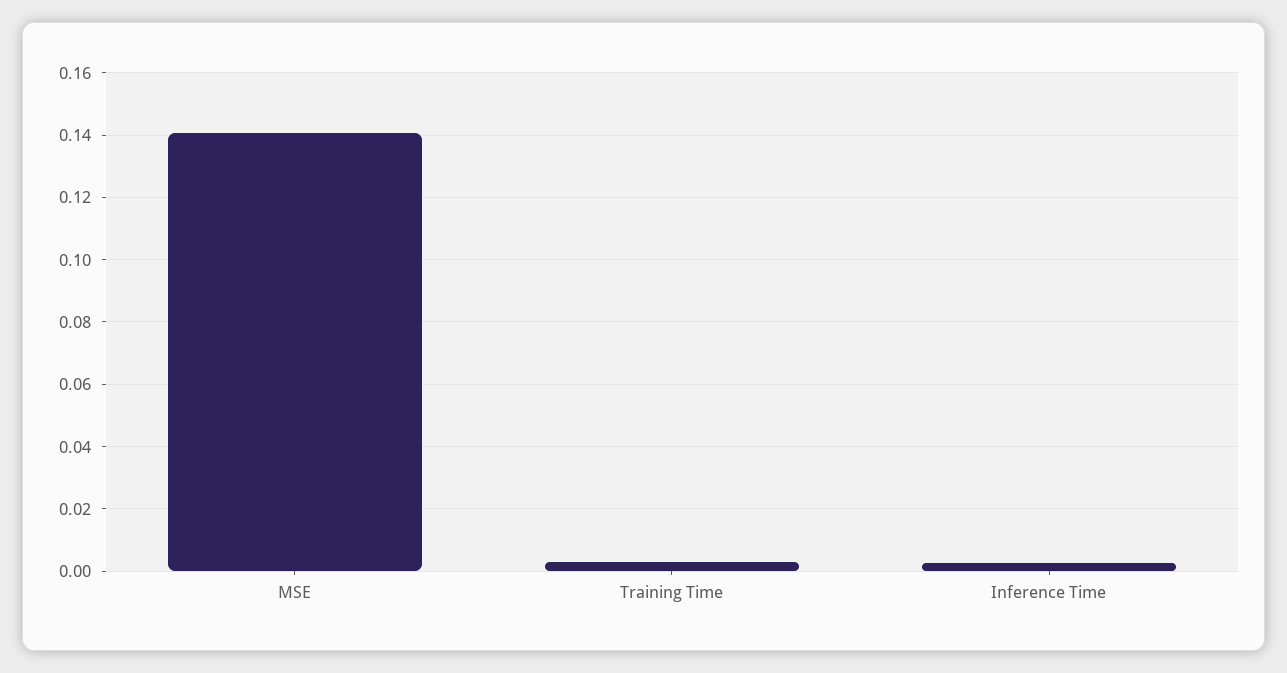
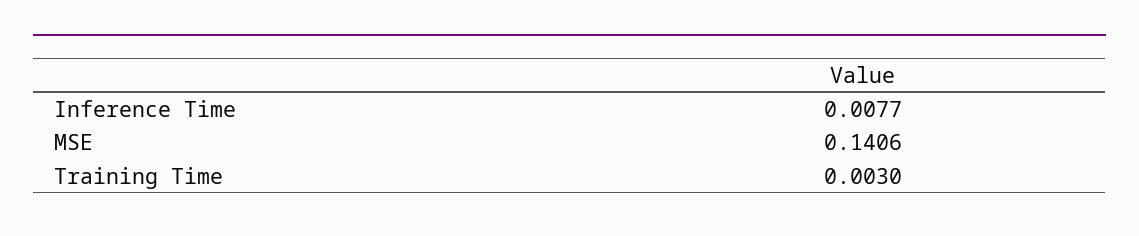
  {
    "MSE": 0.1406,
    "Training Time": 0.003,
-   "Inference Time": 0.002
+   "Inference Time": 0.0077
  }

